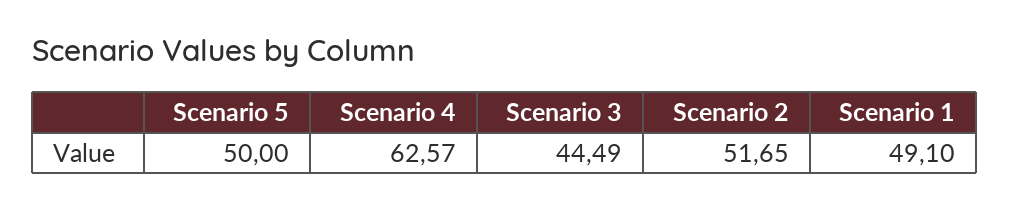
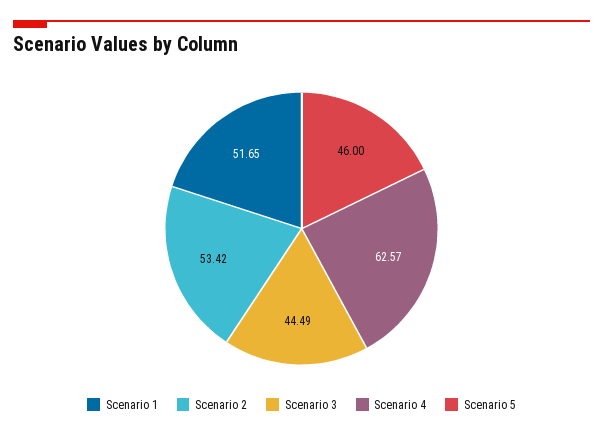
  {
-   "Scenario 5": 50,
+   "Scenario 5": 46,
    "Scenario 4": 62.57,
    "Scenario 3": 44.49,
-   "Scenario 2": 51.65,
+   "Scenario 2": 53.42,
-   "Scenario 1": 49.1
+   "Scenario 1": 51.65
  }

